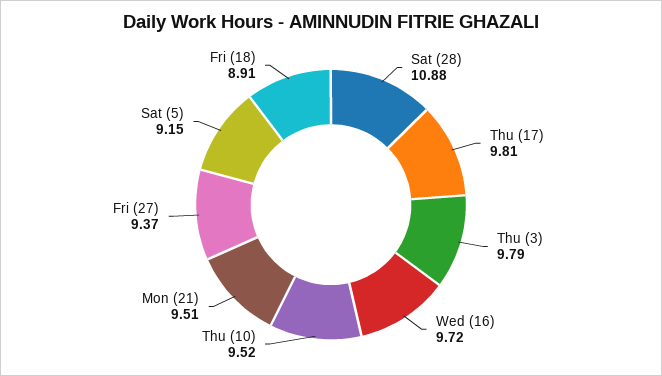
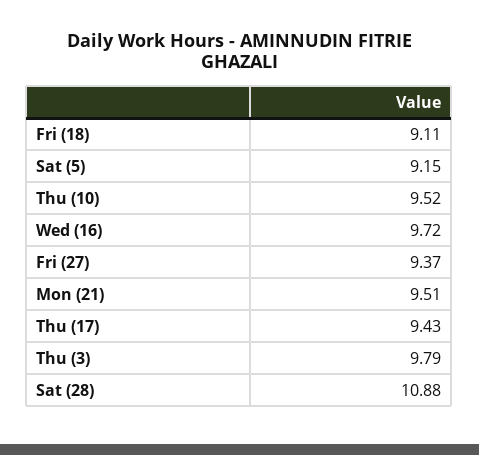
  {
    "Sat (28)": 10.88,
-   "Thu (17)": 9.81,
+   "Thu (17)": 9.43,
    "Thu (3)": 9.79,
    "Wed (16)": 9.72,
    "Thu (10)": 9.52,
    "Mon (21)": 9.51,
    "Fri (27)": 9.37,
    "Sat (5)": 9.15,
-   "Fri (18)": 8.91
+   "Fri (18)": 9.11
  }

